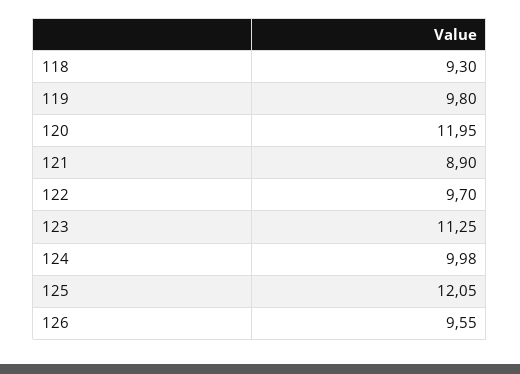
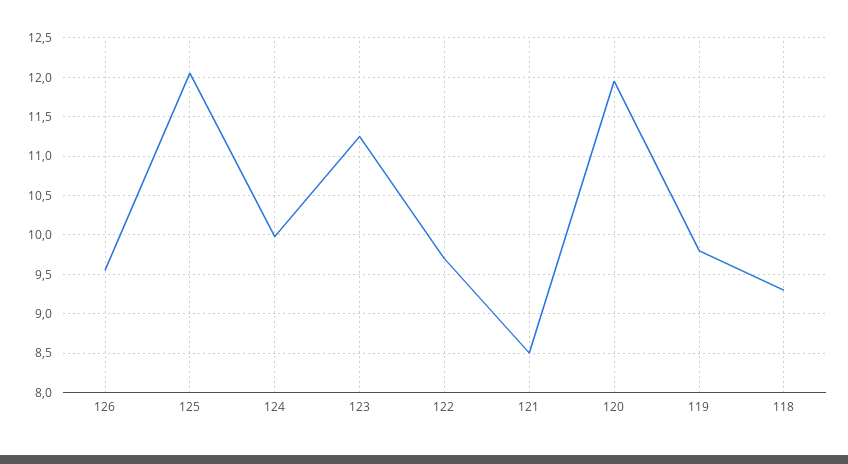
  {
    "118": 9.3,
    "119": 9.8,
    "120": 11.95,
-   "121": 8.9,
+   "121": 8.5,
    "122": 9.7,
    "123": 11.25,
    "124": 9.98,
    "125": 12.05,
    "126": 9.55
  }

